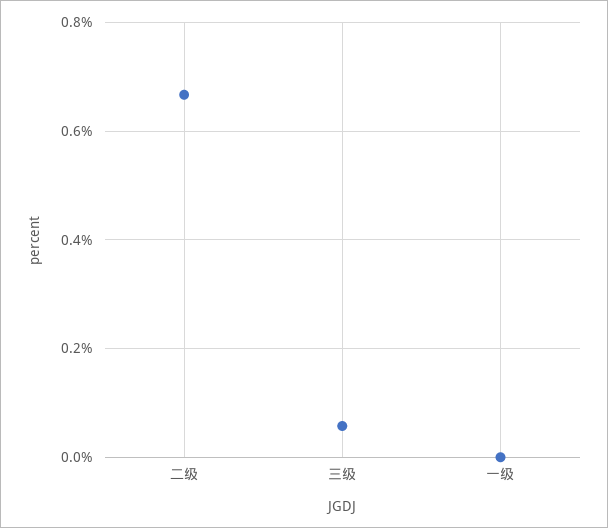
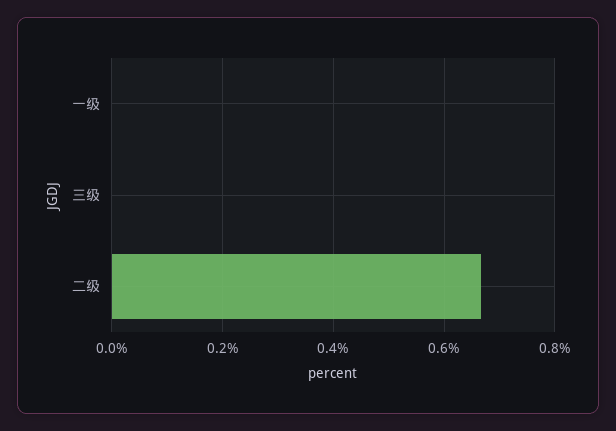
  {
    "二级": 0.66,
-   "三级": 0.06,
+   "三级": 0,
    "一级": 0
  }

